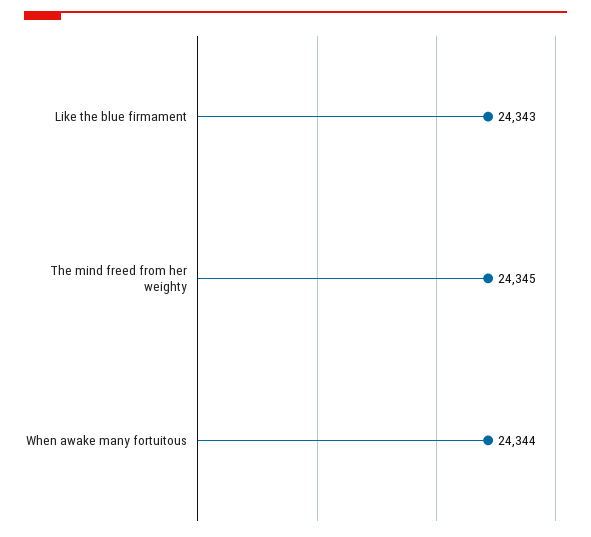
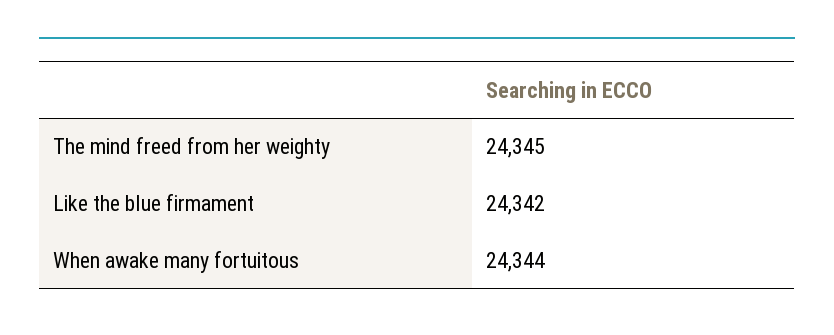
  {
-   "Like the blue firmament": 24343,
+   "Like the blue firmament": 24342,
    "The mind freed from her weighty": 24345,
    "When awake many fortuitous": 24344
  }

